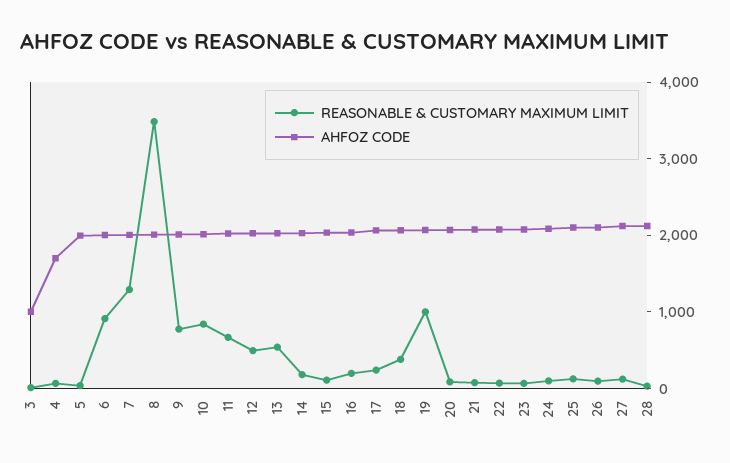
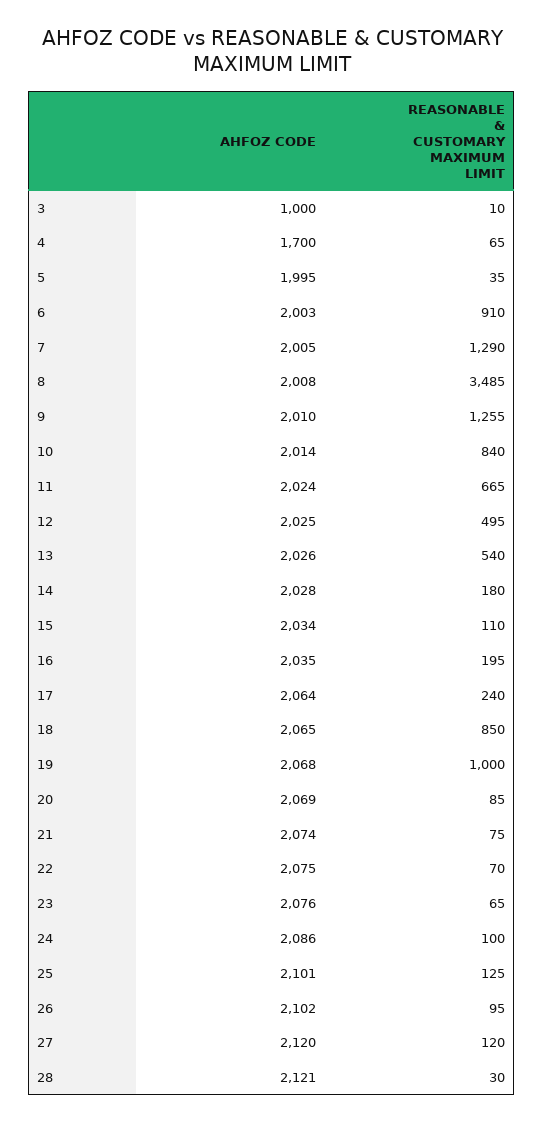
  {
    "REASONABLE & CUSTOMARY MAXIMUM LIMIT": {
      "3": 10,
      "4": 65,
      "5": 35,
      "6": 910,
      "7": 1290,
      "8": 3485,
-     "9": 800,
+     "9": 1255,
      "10": 840,
      "11": 665,
      "12": 495,
      "13": 540,
      "14": 180,
      "15": 110,
      "16": 195,
      "17": 240,
-     "18": 400,
+     "18": 850,
      "19": 1000,
      "20": 85,
      "21": 75,
      "22": 70,
      "23": 65,
      "24": 100,
      "25": 125,
      "26": 95,
      "27": 120,
      "28": 30
    },
    "AHFOZ CODE": {
      "3": 1000,
      "4": 1700,
      "5": 1995,
      "6": 2003,
      "7": 2005,
      "8": 2008,
      "9": 2010,
      "10": 2014,
      "11": 2024,
      "12": 2025,
      "13": 2026,
      "14": 2028,
      "15": 2034,
      "16": 2035,
      "17": 2064,
      "18": 2065,
      "19": 2068,
      "20": 2069,
      "21": 2074,
      "22": 2075,
      "23": 2076,
      "24": 2086,
      "25": 2101,
      "26": 2102,
      "27": 2120,
      "28": 2121
    }
  }

